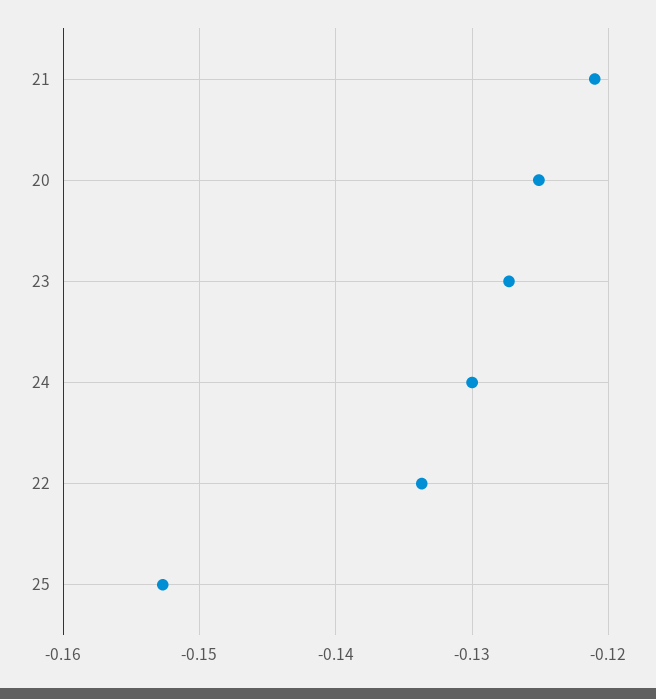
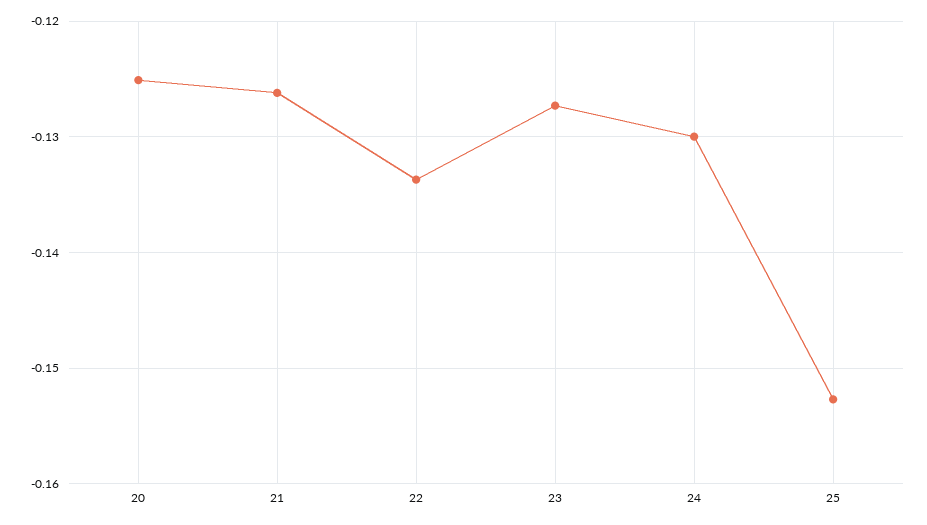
  {
-   "21": -0.121,
+   "21": -0.126,
    "20": -0.125,
    "23": -0.127,
    "24": -0.13,
    "22": -0.134,
    "25": -0.153
  }

